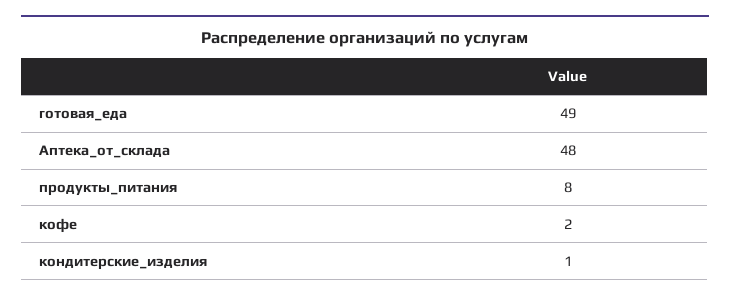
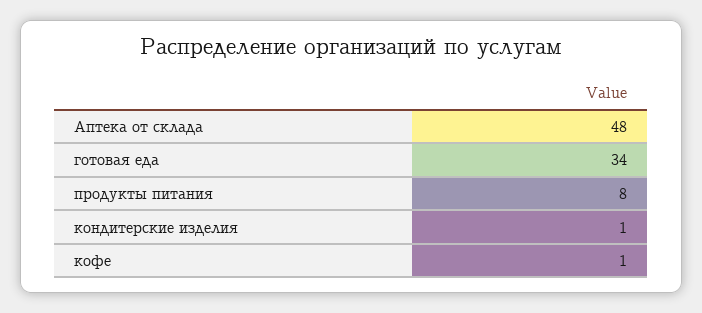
  {
-   "готовая_еда": 49,
+   "готовая_еда": 34,
    "Аптека_от_склада": 48,
    "продукты_питания": 8,
-   "кофе": 2,
+   "кофе": 1,
    "кондитерские_изделия": 1
  }

